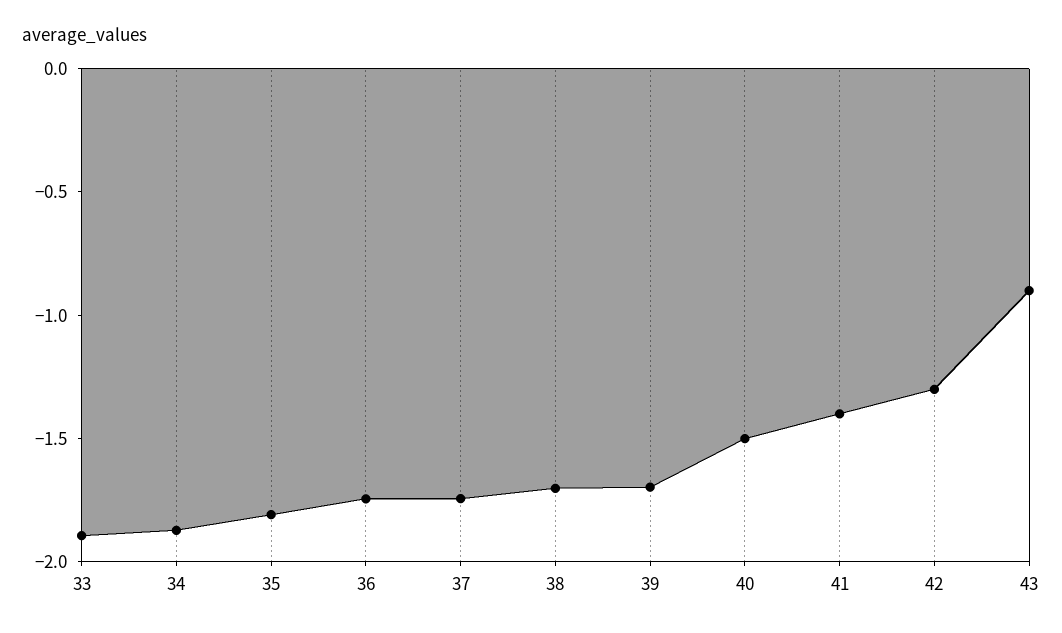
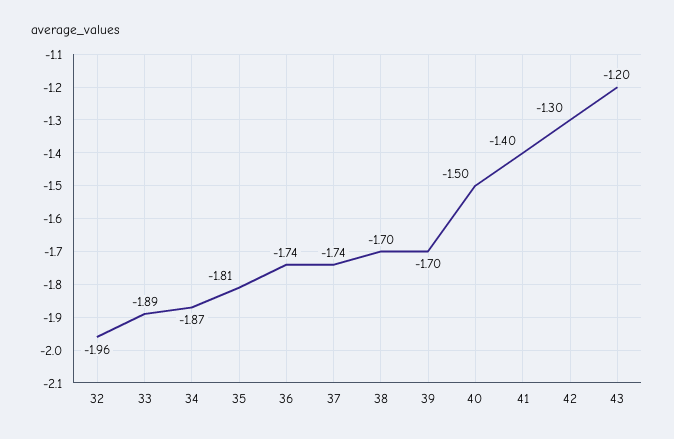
  {
    "33": -1.89,
    "34": -1.87,
    "35": -1.81,
    "36": -1.74,
    "37": -1.74,
    "38": -1.7,
    "39": -1.7,
    "40": -1.5,
    "41": -1.4,
    "42": -1.3,
-   "43": -0.9
+   "43": -1.2,
+   "32": -1.96
  }

